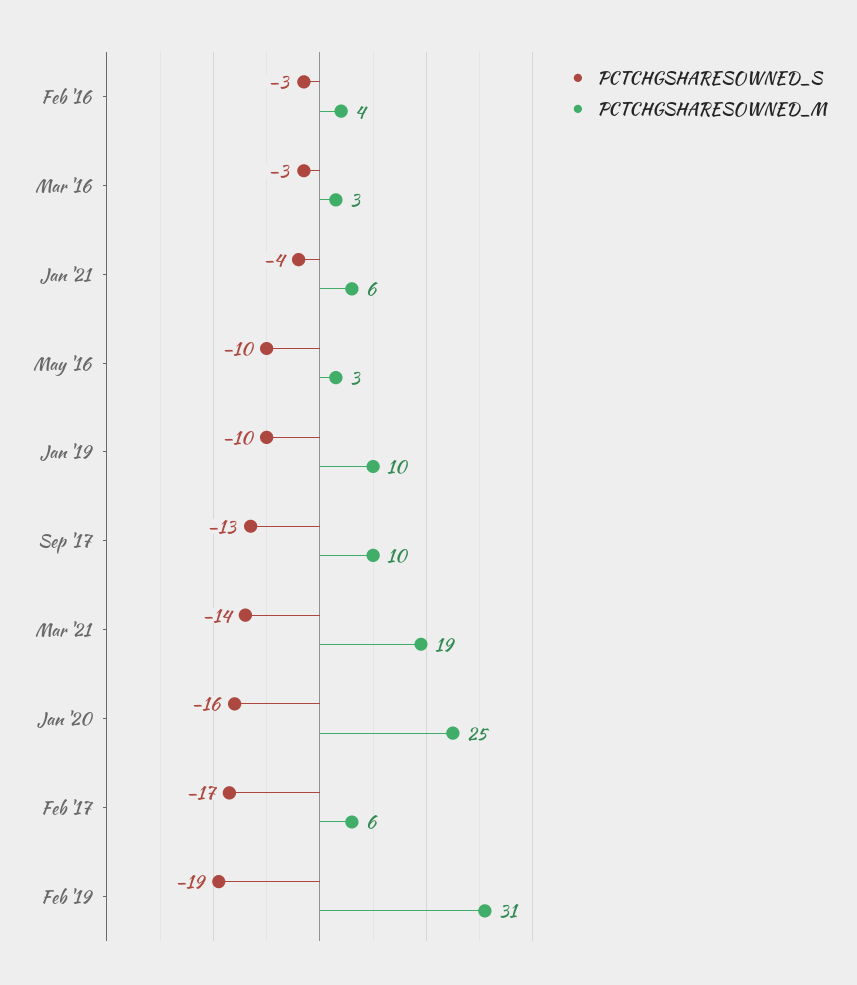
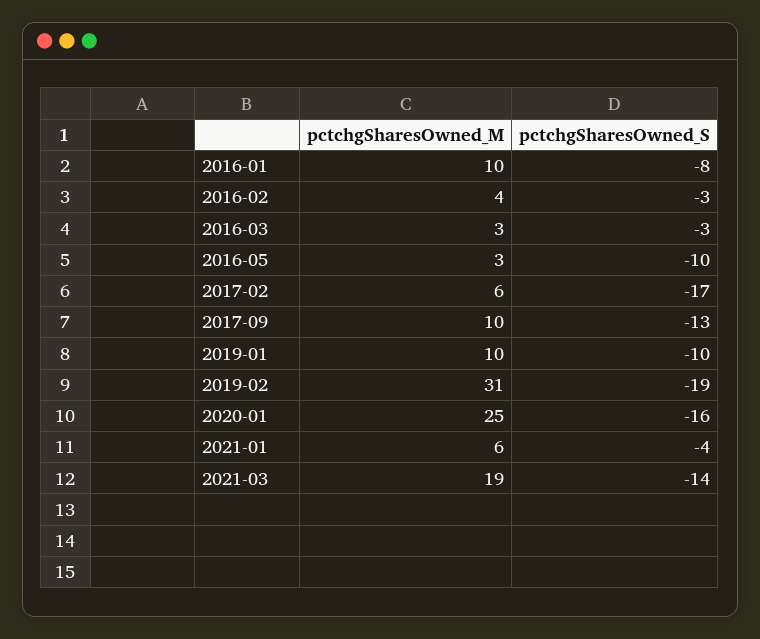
  {
    "PCTCHGSHARESOWNED_S": {
      "Feb '16": -3,
      "Mar '16": -3,
      "Jan '21": -4,
      "May '16": -10,
      "Jan '19": -10,
      "Sep '17": -13,
      "Mar '21": -14,
      "Jan '20": -16,
      "Feb '17": -17,
-     "Feb '19": -19
+     "Feb '19": -19,
+     "2016-01": -8
    },
    "PCTCHGSHARESOWNED_M": {
      "Feb '16": 4,
      "Mar '16": 3,
      "Jan '21": 6,
      "May '16": 3,
      "Jan '19": 10,
      "Sep '17": 10,
      "Mar '21": 19,
      "Jan '20": 25,
      "Feb '17": 6,
-     "Feb '19": 31
+     "Feb '19": 31,
+     "2016-01": 10
    }
  }

